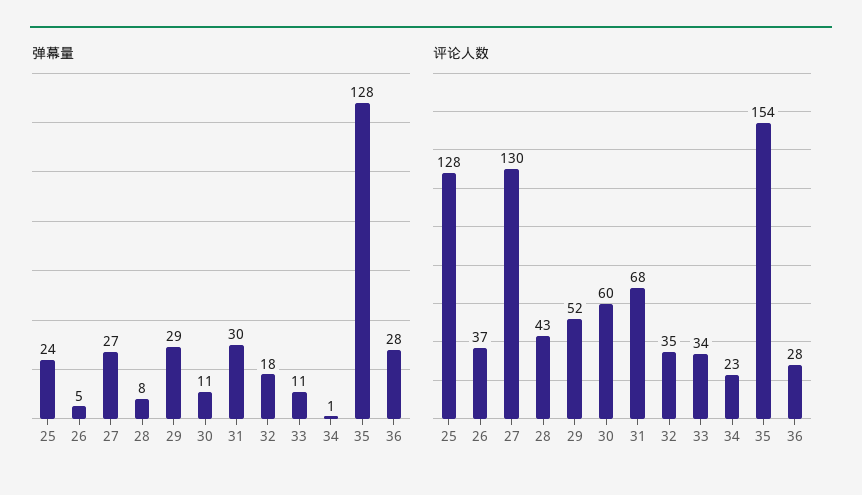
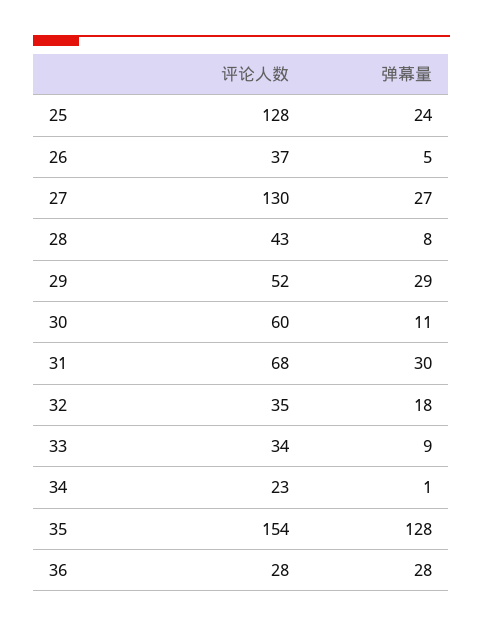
  {
    "弹幕量": {
      "25": 24,
      "26": 5,
      "27": 27,
      "28": 8,
      "29": 29,
      "30": 11,
      "31": 30,
      "32": 18,
-     "33": 11,
+     "33": 9,
      "34": 1,
      "35": 128,
      "36": 28
    },
    "评论人数": {
      "25": 128,
      "26": 37,
      "27": 130,
      "28": 43,
      "29": 52,
      "30": 60,
      "31": 68,
      "32": 35,
      "33": 34,
      "34": 23,
      "35": 154,
      "36": 28
    }
  }

